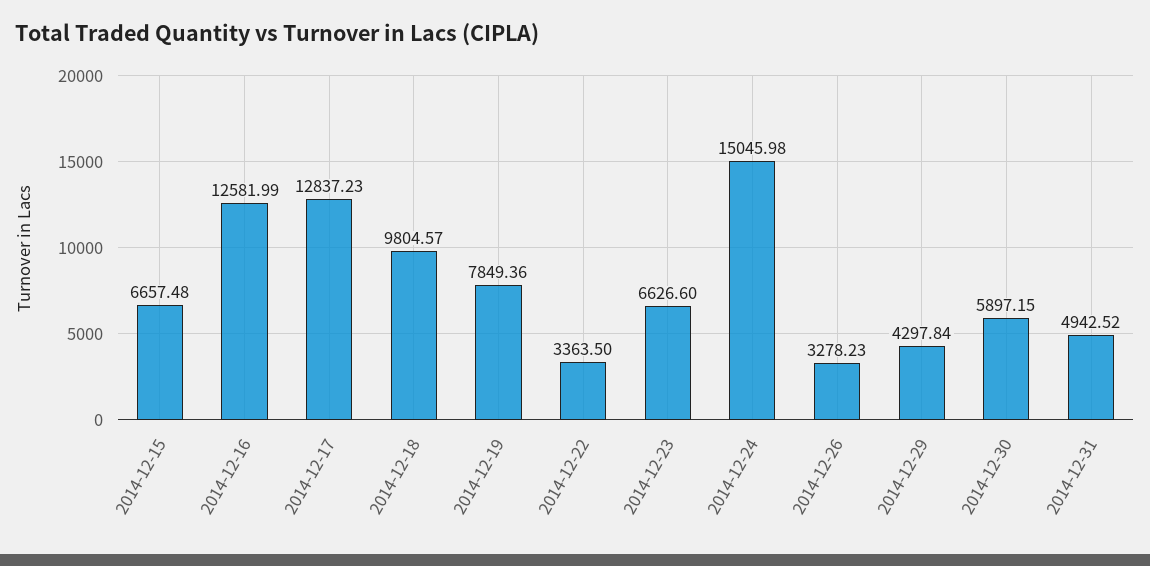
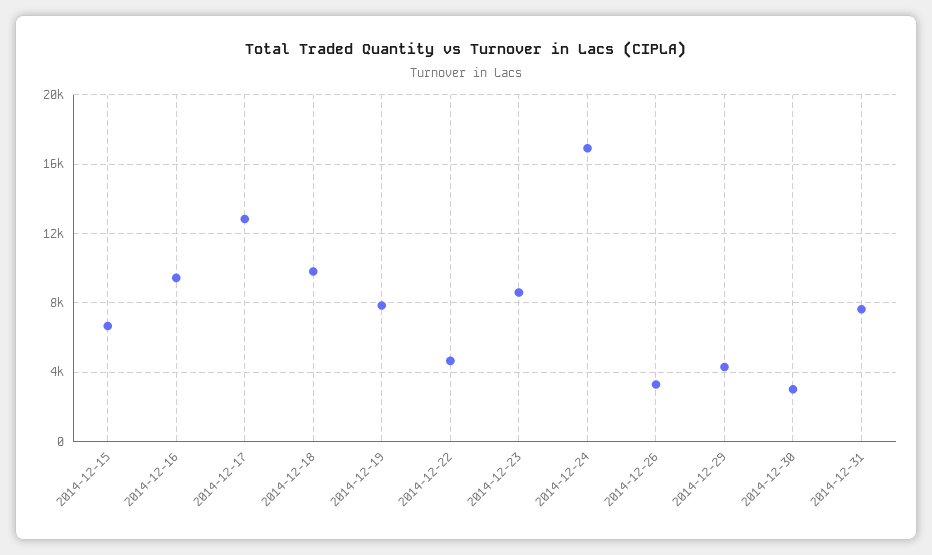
  {
    "2014-12-15": 6657.48,
-   "2014-12-16": 12581.99,
+   "2014-12-16": 9500,
    "2014-12-17": 12837.23,
    "2014-12-18": 9804.57,
    "2014-12-19": 7849.36,
-   "2014-12-22": 3363.5,
+   "2014-12-22": 4500,
-   "2014-12-23": 6626.6,
+   "2014-12-23": 8500,
-   "2014-12-24": 15045.98,
+   "2014-12-24": 17000,
    "2014-12-26": 3278.23,
    "2014-12-29": 4297.84,
-   "2014-12-30": 5897.15,
+   "2014-12-30": 3000,
-   "2014-12-31": 4942.52
+   "2014-12-31": 7500
  }

